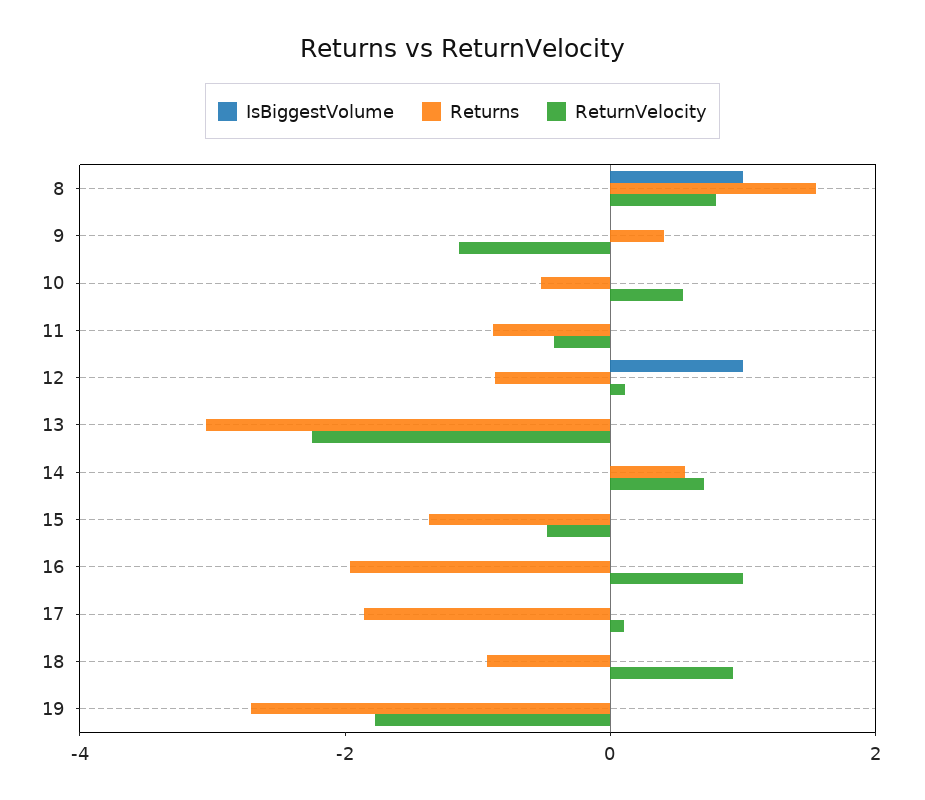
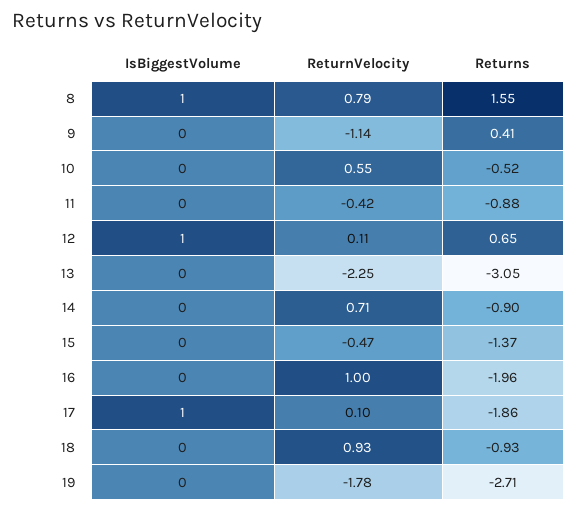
  {
    "IsBiggestVolume": {
      "8": 1,
      "9": 0,
      "10": 0,
      "11": 0,
      "12": 1,
      "13": 0,
      "14": 0,
      "15": 0,
      "16": 0,
-     "17": 0,
+     "17": 1,
      "18": 0,
      "19": 0
    },
    "Returns": {
      "8": 1.55,
      "9": 0.41,
      "10": -0.52,
      "11": -0.88,
-     "12": -1,
+     "12": 0.65,
      "13": -3.05,
-     "14": 0.5,
+     "14": -0.9,
      "15": -1.37,
      "16": -1.96,
      "17": -1.86,
      "18": -0.93,
      "19": -2.71
    },
    "ReturnVelocity": {
      "8": 0.79,
      "9": -1.14,
      "10": 0.55,
      "11": -0.42,
      "12": 0.11,
      "13": -2.25,
      "14": 0.71,
      "15": -0.47,
      "16": 1,
      "17": 0.1,
      "18": 0.93,
      "19": -1.78
    }
  }

